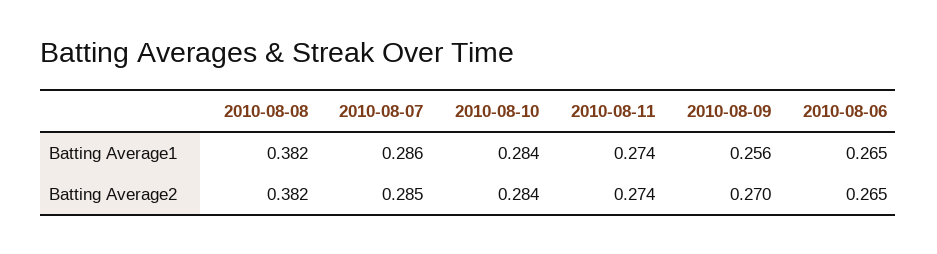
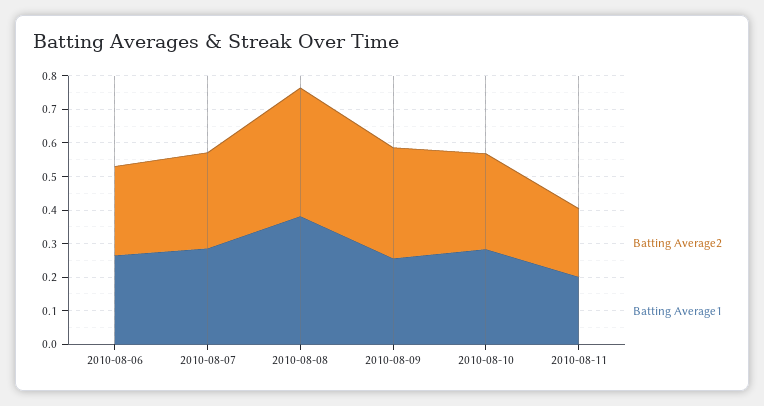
  {
    "Batting Average1": {
      "2010-08-08": 0.382,
      "2010-08-07": 0.286,
      "2010-08-10": 0.284,
-     "2010-08-11": 0.274,
+     "2010-08-11": 0.2,
      "2010-08-09": 0.256,
      "2010-08-06": 0.265
    },
    "Batting Average2": {
      "2010-08-08": 0.382,
      "2010-08-07": 0.285,
      "2010-08-10": 0.284,
-     "2010-08-11": 0.274,
+     "2010-08-11": 0.2,
-     "2010-08-09": 0.27,
+     "2010-08-09": 0.325,
      "2010-08-06": 0.265
    }
  }

